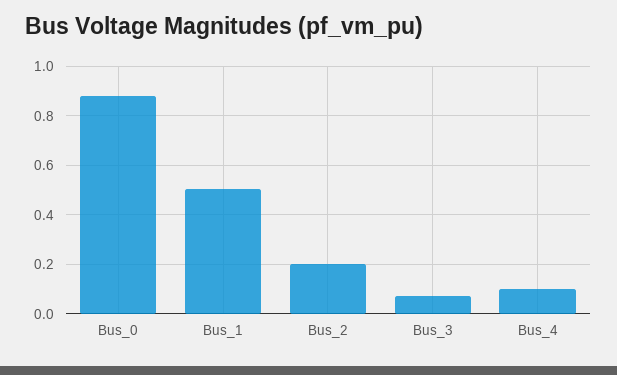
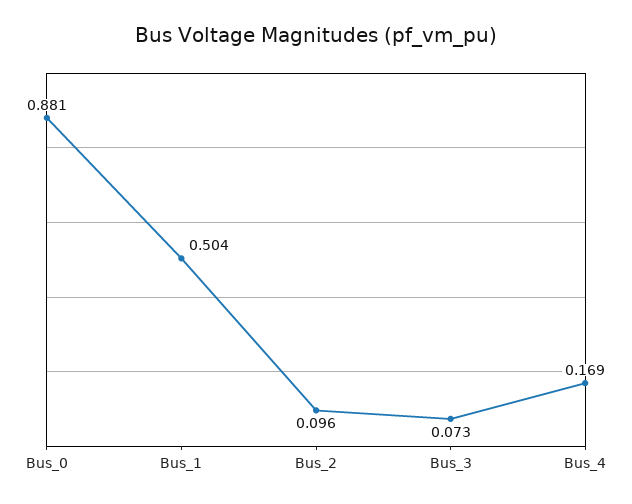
  {
    "Bus_0": 0.881,
    "Bus_1": 0.504,
-   "Bus_2": 0.2,
+   "Bus_2": 0.096,
    "Bus_3": 0.073,
-   "Bus_4": 0.1
+   "Bus_4": 0.169
  }

